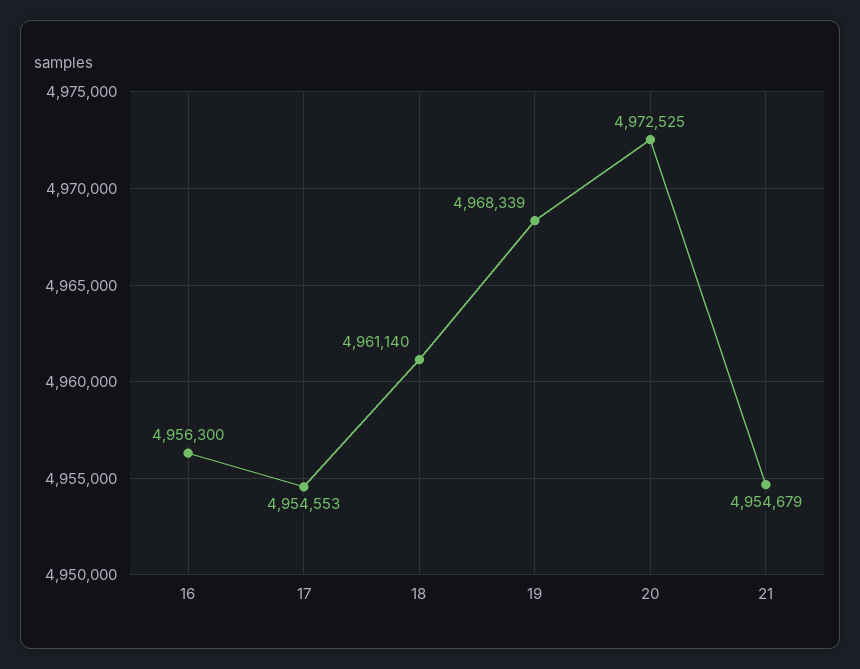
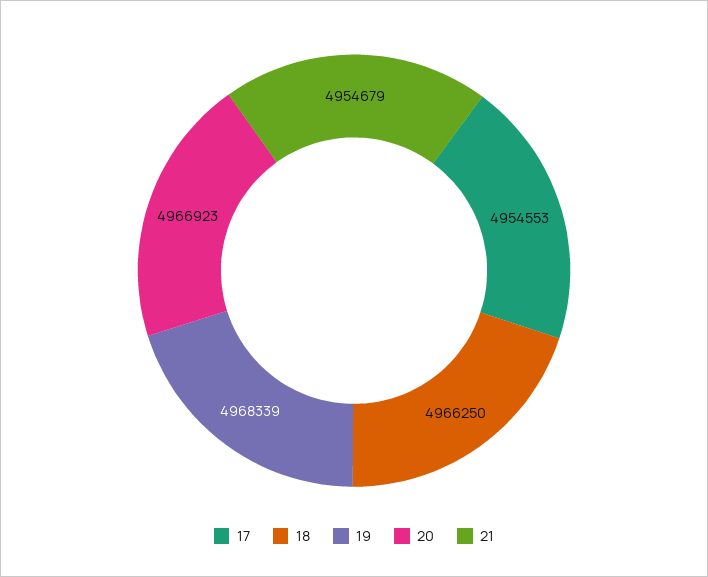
  {
-   "16": 4956300,
    "17": 4954553,
-   "18": 4961140,
+   "18": 4966250,
    "19": 4968339,
-   "20": 4972525,
+   "20": 4966923,
    "21": 4954679
  }

